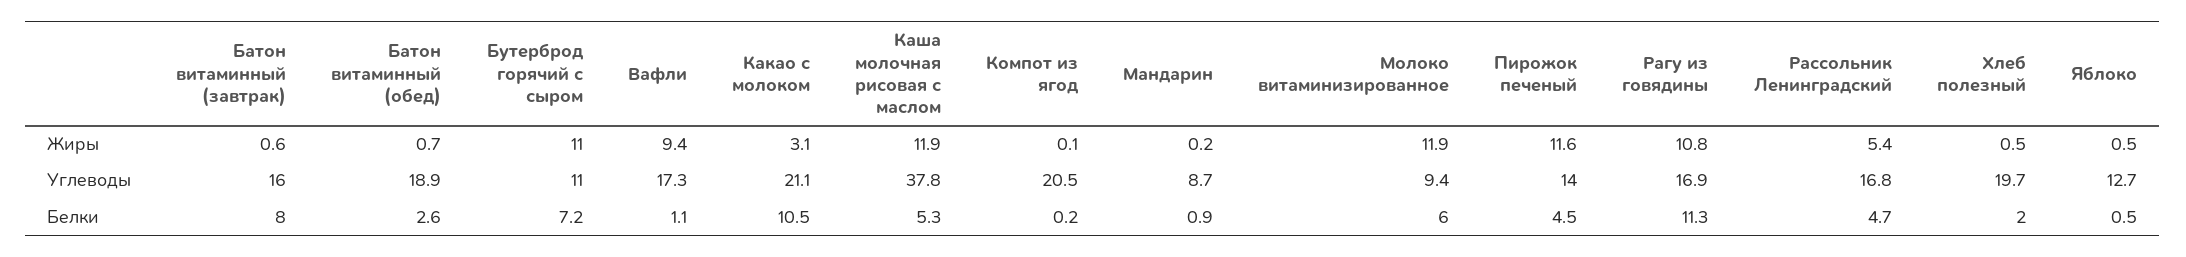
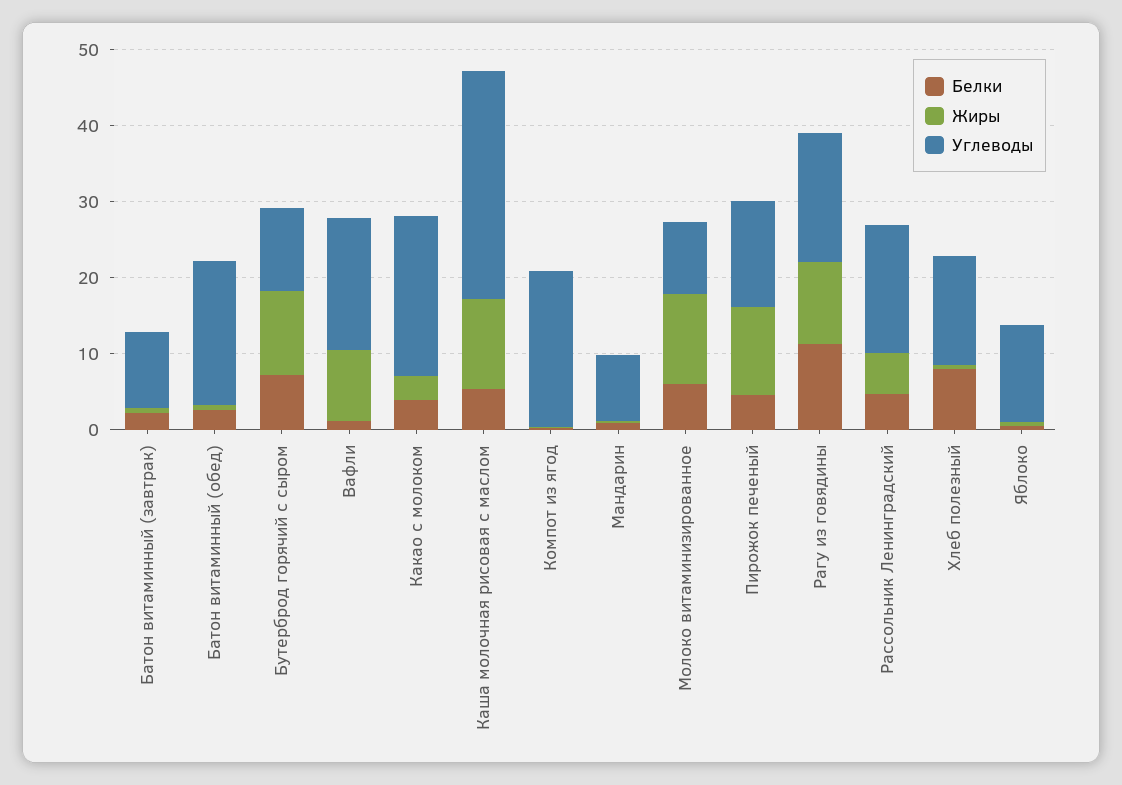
  {
    "Жиры": {
      "Батон витаминный (завтрак)": 0.6,
      "Батон витаминный (обед)": 0.7,
      "Бутерброд горячий с сыром": 11,
      "Вафли": 9.4,
      "Какао с молоком": 3.1,
      "Каша молочная рисовая с маслом": 11.9,
      "Компот из ягод": 0.1,
      "Мандарин": 0.2,
      "Молоко витаминизированное": 11.9,
      "Пирожок печеный": 11.6,
      "Рагу из говядины": 10.8,
      "Рассольник Ленинградский": 5.4,
      "Хлеб полезный": 0.5,
      "Яблоко": 0.5
    },
    "Углеводы": {
-     "Батон витаминный (завтрак)": 16,
+     "Батон витаминный (завтрак)": 10,
      "Батон витаминный (обед)": 18.9,
      "Бутерброд горячий с сыром": 11,
      "Вафли": 17.3,
      "Какао с молоком": 21.1,
-     "Каша молочная рисовая с маслом": 37.8,
+     "Каша молочная рисовая с маслом": 30,
      "Компот из ягод": 20.5,
      "Мандарин": 8.7,
      "Молоко витаминизированное": 9.4,
      "Пирожок печеный": 14,
      "Рагу из говядины": 16.9,
      "Рассольник Ленинградский": 16.8,
-     "Хлеб полезный": 19.7,
+     "Хлеб полезный": 14,
      "Яблоко": 12.7
    },
    "Белки": {
-     "Батон витаминный (завтрак)": 8,
+     "Батон витаминный (завтрак)": 2,
      "Батон витаминный (обед)": 2.6,
      "Бутерброд горячий с сыром": 7.2,
      "Вафли": 1.1,
-     "Какао с молоком": 10.5,
+     "Какао с молоком": 4,
      "Каша молочная рисовая с маслом": 5.3,
      "Компот из ягод": 0.2,
      "Мандарин": 0.9,
      "Молоко витаминизированное": 6,
      "Пирожок печеный": 4.5,
      "Рагу из говядины": 11.3,
      "Рассольник Ленинградский": 4.7,
-     "Хлеб полезный": 2,
+     "Хлеб полезный": 8,
      "Яблоко": 0.5
    }
  }

